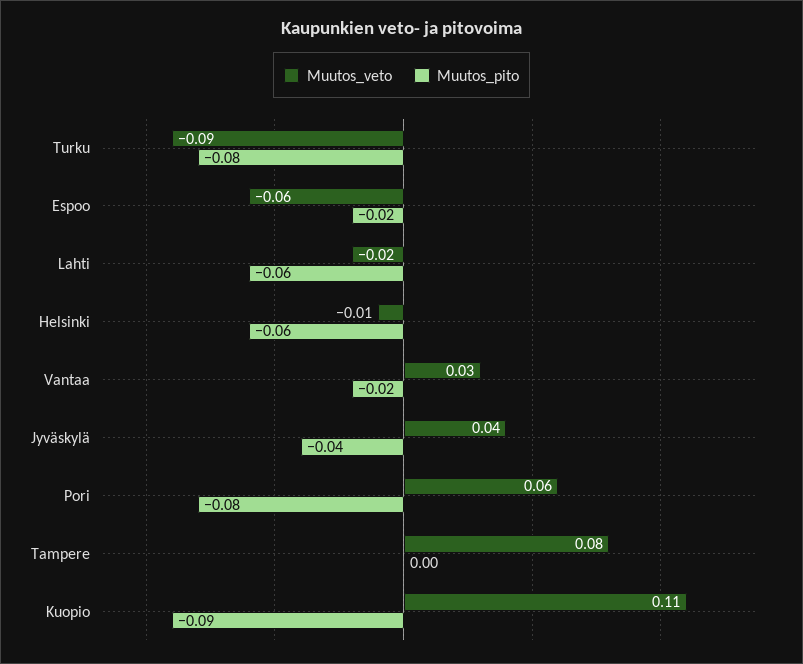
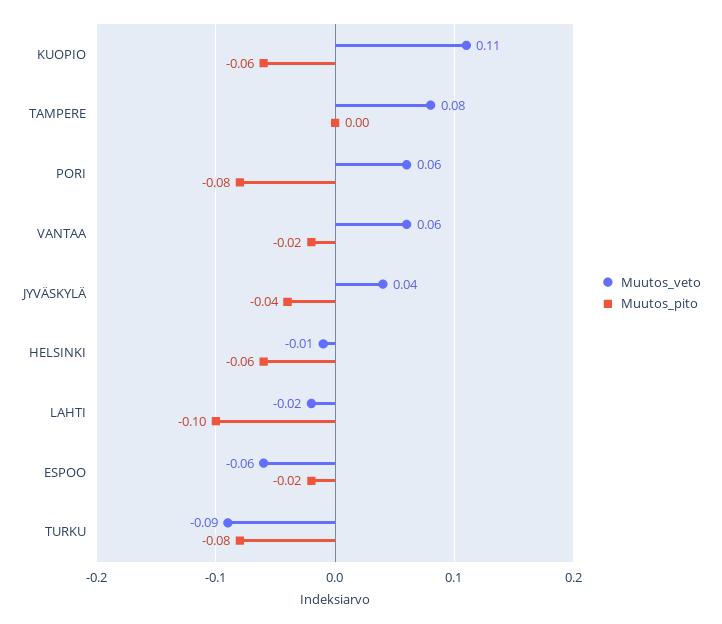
  {
    "Muutos_veto": {
      "Turku": -0.09,
      "Espoo": -0.06,
      "Lahti": -0.02,
      "Helsinki": -0.01,
-     "Vantaa": 0.03,
+     "Vantaa": 0.06,
      "Jyväskylä": 0.04,
      "Pori": 0.06,
      "Tampere": 0.08,
      "Kuopio": 0.11
    },
    "Muutos_pito": {
      "Turku": -0.08,
      "Espoo": -0.02,
-     "Lahti": -0.06,
+     "Lahti": -0.1,
      "Helsinki": -0.06,
      "Vantaa": -0.02,
      "Jyväskylä": -0.04,
      "Pori": -0.08,
      "Tampere": 0,
-     "Kuopio": -0.09
+     "Kuopio": -0.06
    }
  }

